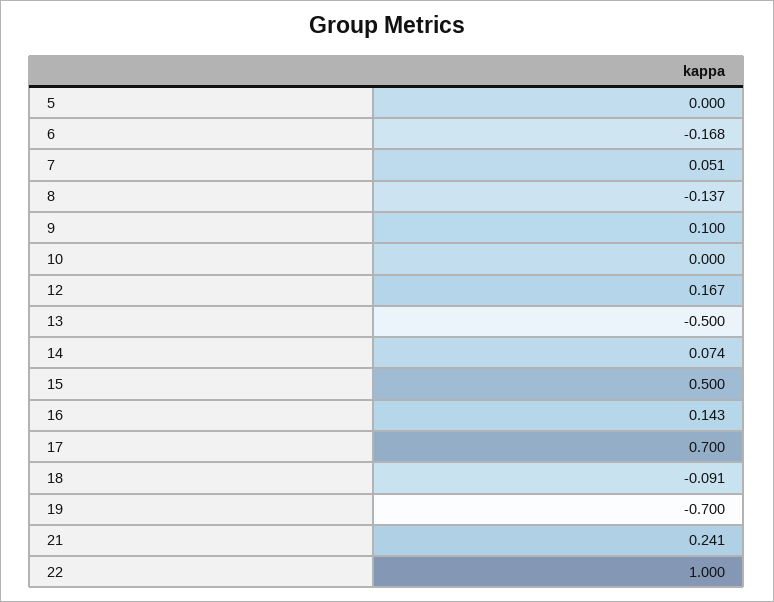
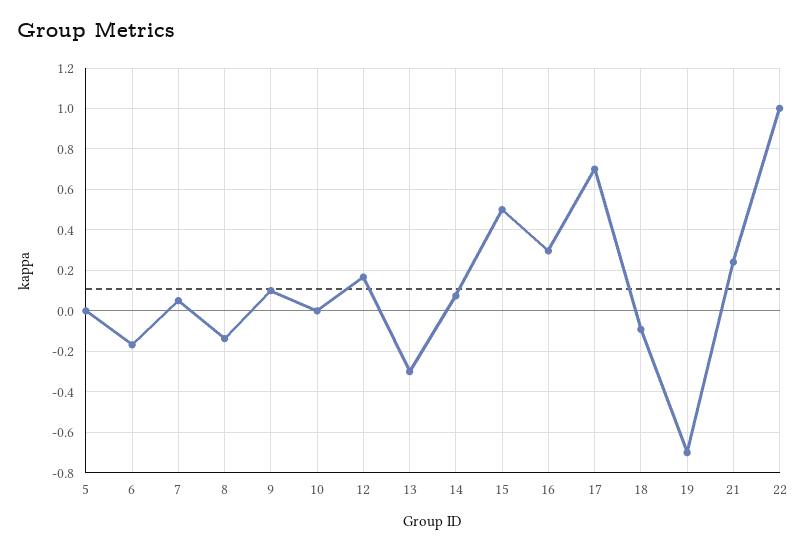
  {
    "5": 0,
    "6": -0.168,
    "7": 0.051,
    "8": -0.137,
    "9": 0.1,
    "10": 0,
    "12": 0.167,
-   "13": -0.5,
+   "13": -0.3,
    "14": 0.074,
    "15": 0.5,
-   "16": 0.143,
+   "16": 0.3,
    "17": 0.7,
    "18": -0.091,
    "19": -0.7,
    "21": 0.241,
    "22": 1
  }

